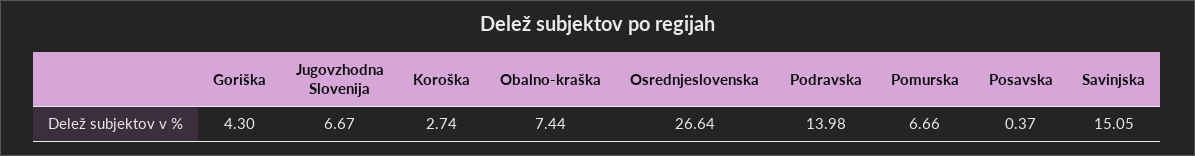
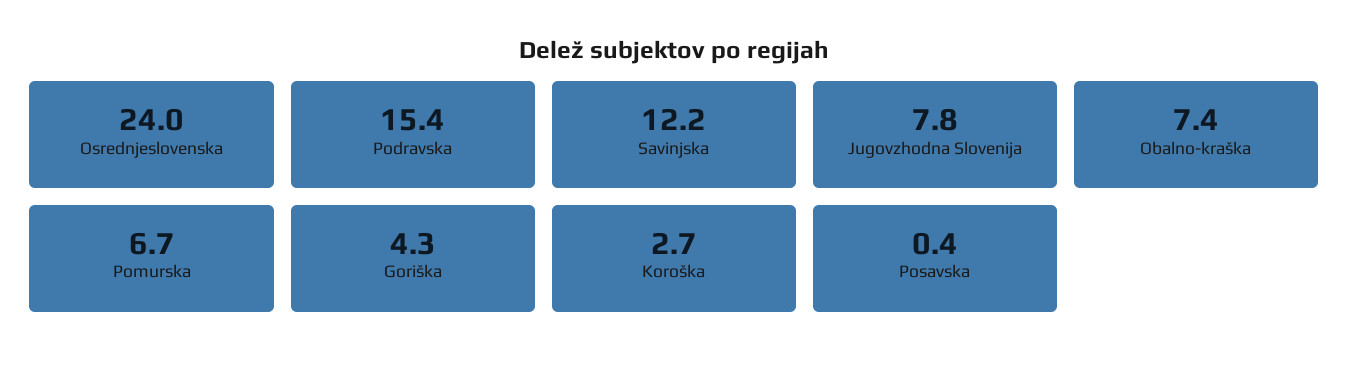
  {
    "Goriška": 4.3,
-   "Jugovzhodna Slovenija": 6.67,
+   "Jugovzhodna Slovenija": 7.8,
    "Koroška": 2.74,
    "Obalno-kraška": 7.44,
-   "Osrednjeslovenska": 26.64,
+   "Osrednjeslovenska": 24,
-   "Podravska": 13.98,
+   "Podravska": 15.4,
    "Pomurska": 6.66,
    "Posavska": 0.37,
-   "Savinjska": 15.05
+   "Savinjska": 12.2
  }

